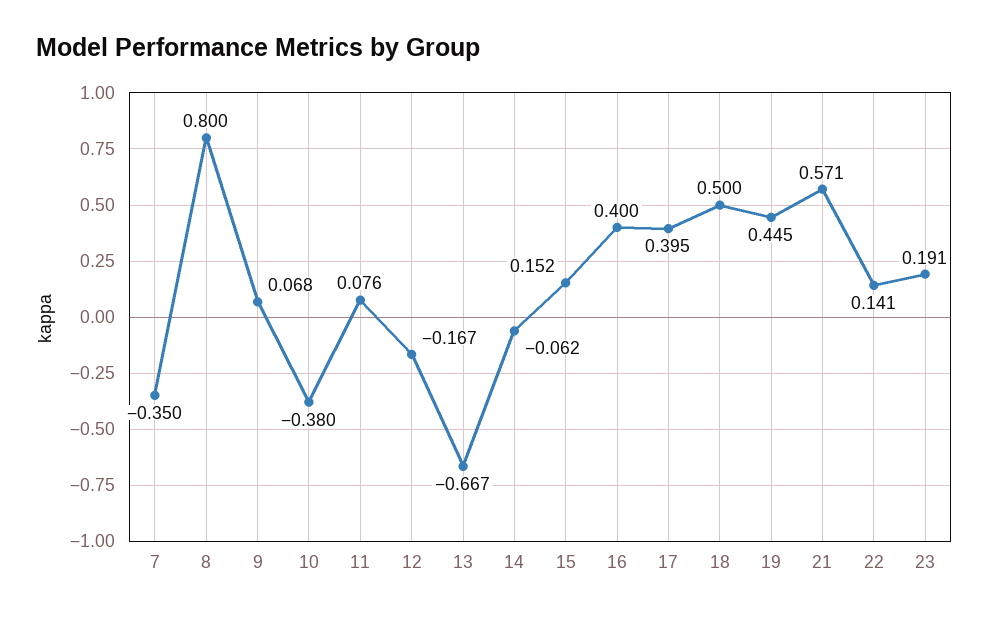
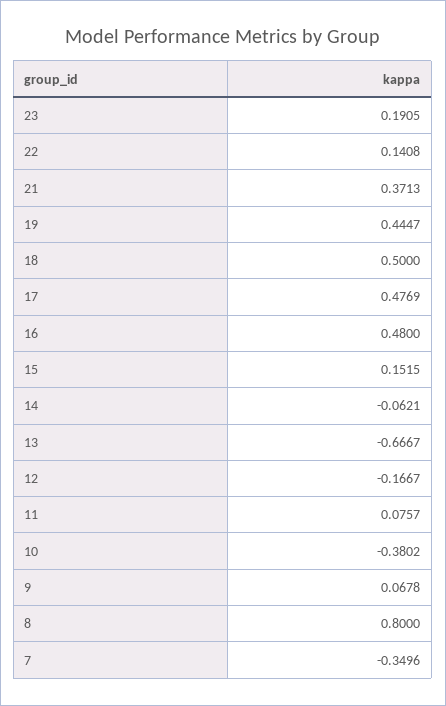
  {
    "7": -0.3496,
    "8": 0.8,
    "9": 0.0678,
    "10": -0.3802,
    "11": 0.0757,
    "12": -0.1667,
    "13": -0.6667,
    "14": -0.0621,
    "15": 0.1515,
-   "16": 0.4,
+   "16": 0.48,
-   "17": 0.395,
+   "17": 0.4769,
    "18": 0.5,
    "19": 0.4447,
-   "21": 0.571,
+   "21": 0.3713,
    "22": 0.1408,
    "23": 0.1905
  }

